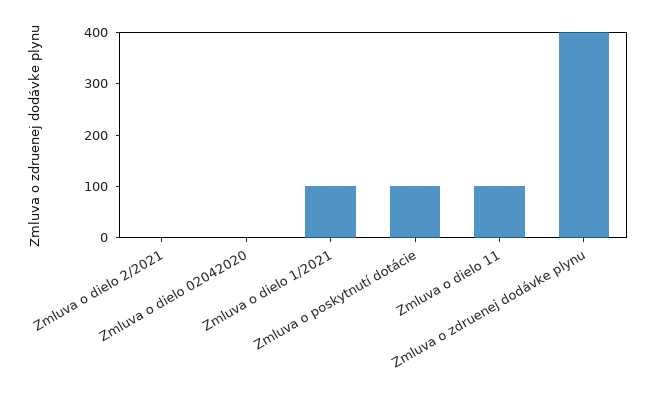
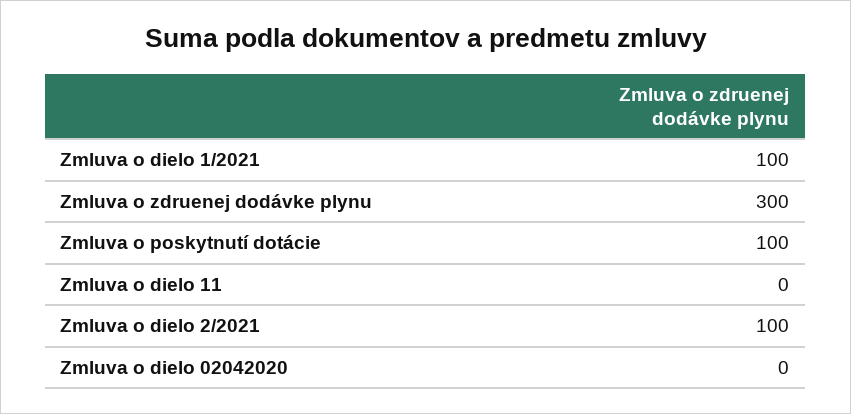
  {
-   "Zmluva o dielo 2/2021": 0,
+   "Zmluva o dielo 2/2021": 100,
    "Zmluva o dielo 02042020": 0,
    "Zmluva o dielo 1/2021": 100,
    "Zmluva o poskytnutí dotácie": 100,
-   "Zmluva o dielo 11": 100,
+   "Zmluva o dielo 11": 0,
-   "Zmluva o zdruenej dodávke plynu": 400
+   "Zmluva o zdruenej dodávke plynu": 300
  }

